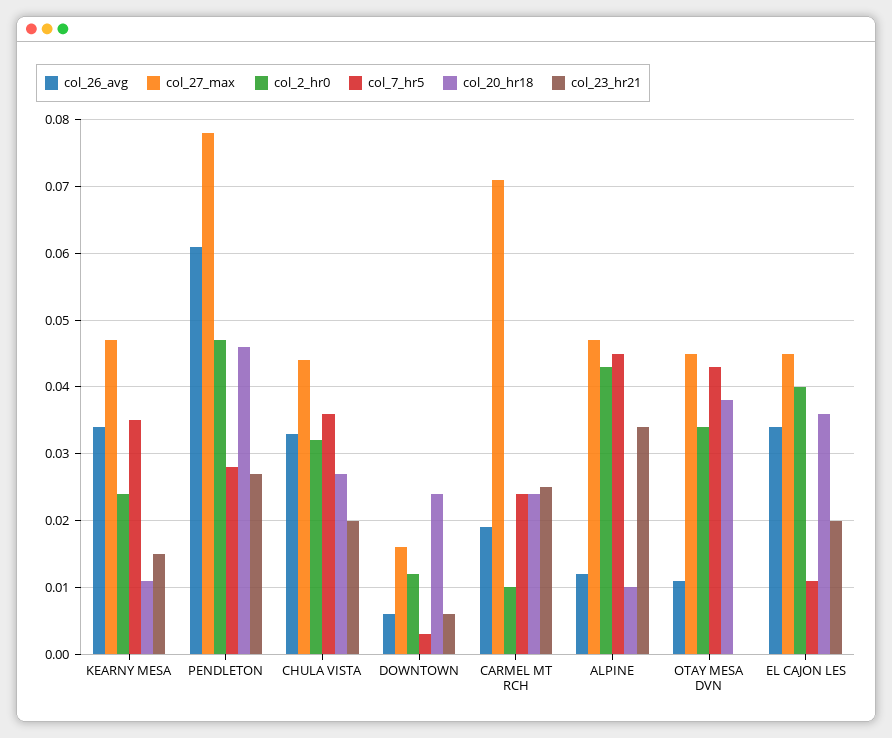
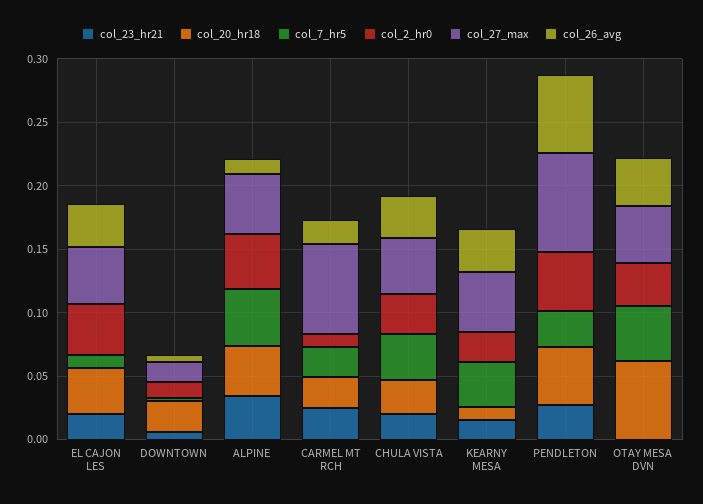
  {
    "col_26_avg": {
      "KEARNY MESA": 0.034,
      "PENDLETON": 0.061,
      "CHULA VISTA": 0.033,
      "DOWNTOWN": 0.006,
      "CARMEL MT RCH": 0.019,
      "ALPINE": 0.012,
-     "OTAY MESA DVN": 0.011,
+     "OTAY MESA DVN": 0.04,
      "EL CAJON LES": 0.034
    },
    "col_27_max": {
      "KEARNY MESA": 0.047,
      "PENDLETON": 0.078,
      "CHULA VISTA": 0.044,
      "DOWNTOWN": 0.016,
      "CARMEL MT RCH": 0.071,
      "ALPINE": 0.047,
      "OTAY MESA DVN": 0.045,
      "EL CAJON LES": 0.045
    },
    "col_2_hr0": {
      "KEARNY MESA": 0.024,
      "PENDLETON": 0.047,
      "CHULA VISTA": 0.032,
      "DOWNTOWN": 0.012,
      "CARMEL MT RCH": 0.01,
      "ALPINE": 0.043,
      "OTAY MESA DVN": 0.034,
      "EL CAJON LES": 0.04
    },
    "col_7_hr5": {
      "KEARNY MESA": 0.035,
      "PENDLETON": 0.028,
      "CHULA VISTA": 0.036,
      "DOWNTOWN": 0.003,
      "CARMEL MT RCH": 0.024,
      "ALPINE": 0.045,
      "OTAY MESA DVN": 0.043,
      "EL CAJON LES": 0.011
    },
    "col_20_hr18": {
      "KEARNY MESA": 0.011,
      "PENDLETON": 0.046,
      "CHULA VISTA": 0.027,
      "DOWNTOWN": 0.024,
      "CARMEL MT RCH": 0.024,
-     "ALPINE": 0.01,
+     "ALPINE": 0.04,
-     "OTAY MESA DVN": 0.038,
+     "OTAY MESA DVN": 0.06,
      "EL CAJON LES": 0.036
    },
    "col_23_hr21": {
      "KEARNY MESA": 0.015,
      "PENDLETON": 0.027,
      "CHULA VISTA": 0.02,
      "DOWNTOWN": 0.006,
      "CARMEL MT RCH": 0.025,
      "ALPINE": 0.034,
      "OTAY MESA DVN": 0,
      "EL CAJON LES": 0.02
    }
  }

